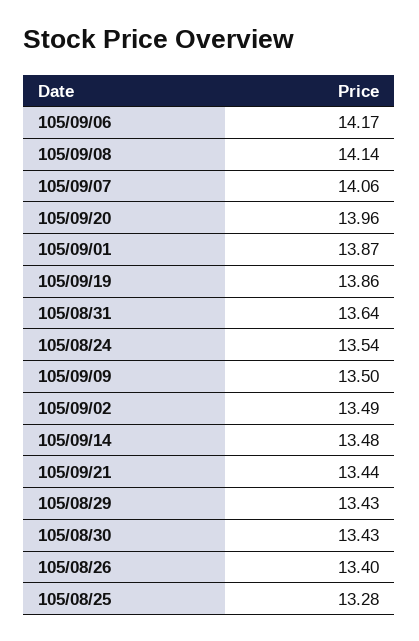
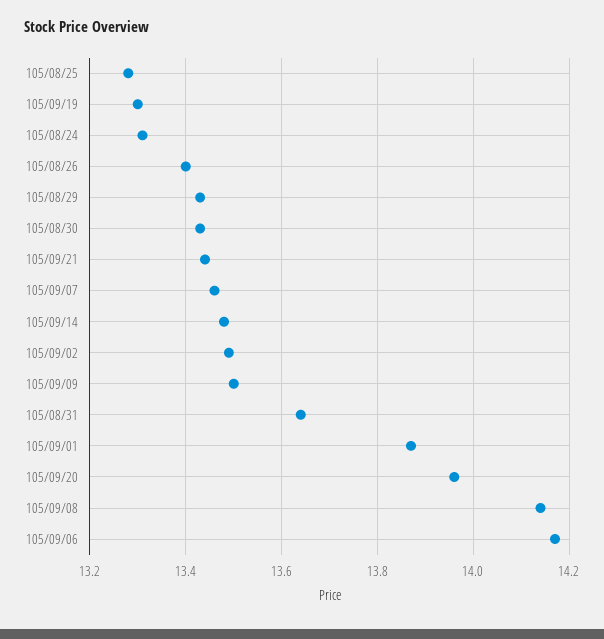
  {
    "105/09/06": 14.17,
    "105/09/08": 14.14,
-   "105/09/07": 14.06,
+   "105/09/07": 13.45,
    "105/09/20": 13.96,
    "105/09/01": 13.87,
-   "105/09/19": 13.86,
+   "105/09/19": 13.3,
    "105/08/31": 13.64,
-   "105/08/24": 13.54,
+   "105/08/24": 13.3,
    "105/09/09": 13.5,
    "105/09/02": 13.49,
    "105/09/14": 13.48,
    "105/09/21": 13.44,
    "105/08/29": 13.43,
    "105/08/30": 13.43,
    "105/08/26": 13.4,
    "105/08/25": 13.28
  }

